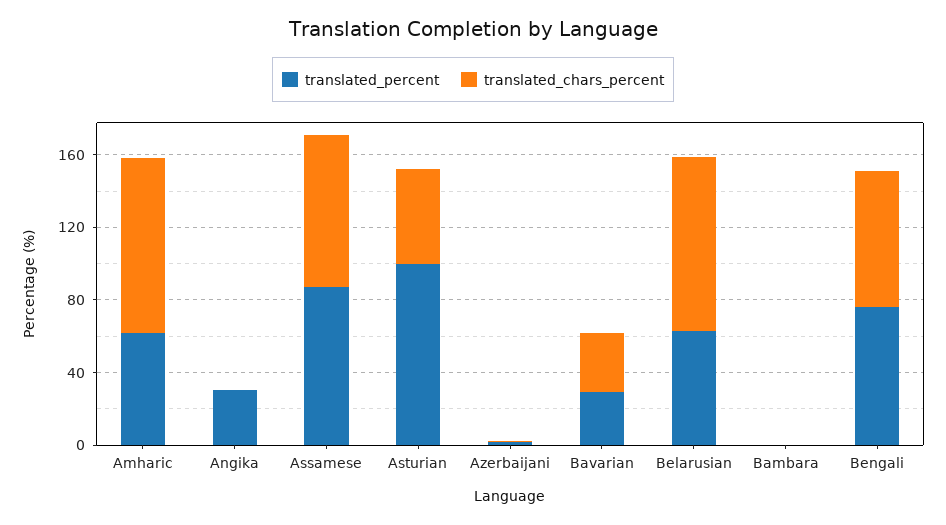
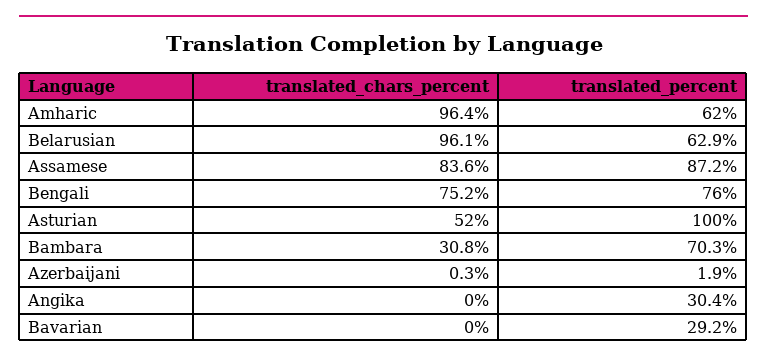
  {
    "translated_percent": {
      "Amharic": 62,
      "Angika": 30.4,
      "Assamese": 87.2,
      "Asturian": 100,
      "Azerbaijani": 1.9,
      "Bavarian": 29.2,
      "Belarusian": 62.9,
-     "Bambara": 0,
+     "Bambara": 70.3,
      "Bengali": 76
    },
    "translated_chars_percent": {
      "Amharic": 96.4,
      "Angika": 0,
      "Assamese": 83.6,
      "Asturian": 52,
      "Azerbaijani": 0.3,
-     "Bavarian": 30,
+     "Bavarian": 0,
      "Belarusian": 96.1,
-     "Bambara": 0,
+     "Bambara": 30.8,
      "Bengali": 75.2
    }
  }

